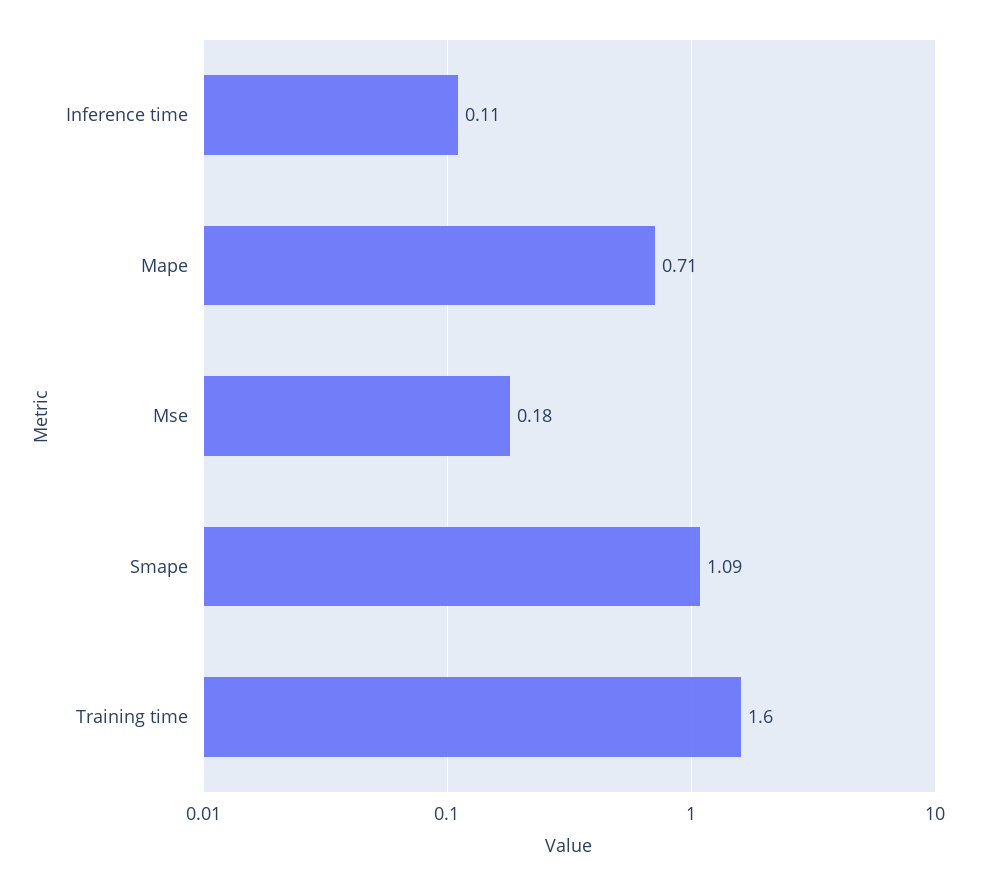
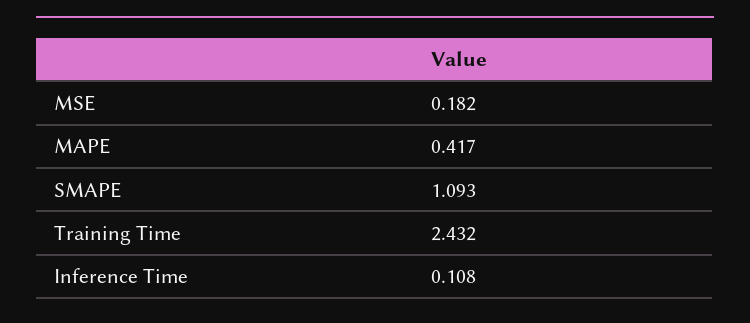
  {
    "Inference time": 0.108,
-   "Mape": 0.71,
+   "Mape": 0.417,
    "Mse": 0.182,
    "Smape": 1.093,
-   "Training time": 1.6
+   "Training time": 2.432
  }

